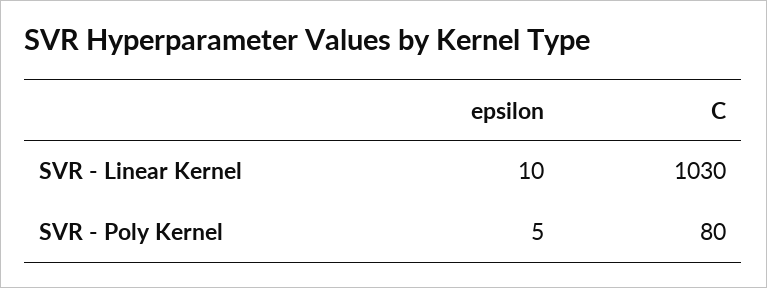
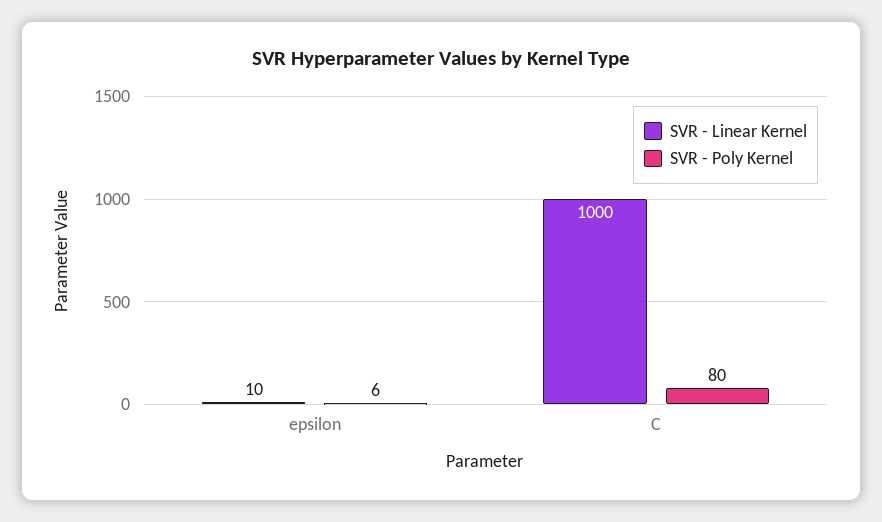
  {
    "SVR - Linear Kernel": {
      "epsilon": 10,
-     "C": 1030
+     "C": 1000
    },
    "SVR - Poly Kernel": {
-     "epsilon": 5,
+     "epsilon": 6,
      "C": 80
    }
  }

